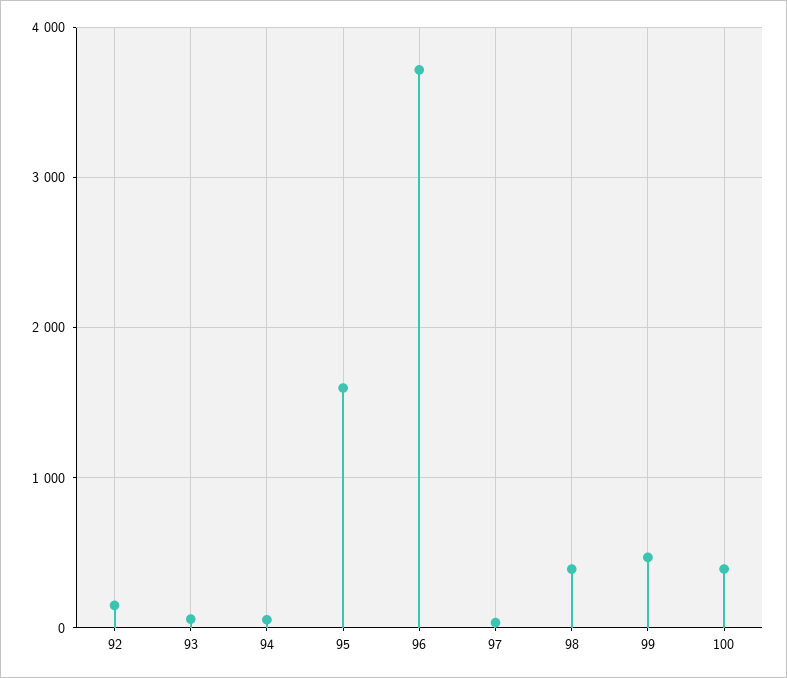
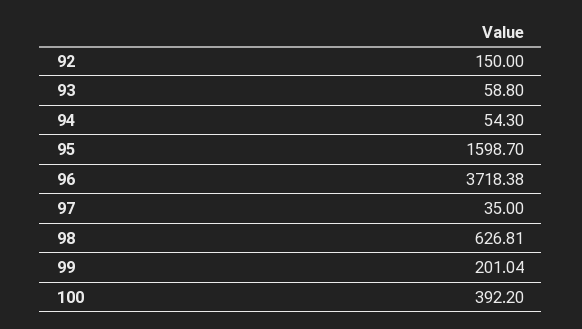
  {
    "92": 150,
    "93": 58.8,
    "94": 54.3,
    "95": 1598.7,
    "96": 3718.38,
    "97": 35,
-   "98": 400,
+   "98": 626.81,
-   "99": 500,
+   "99": 201.04,
    "100": 392.2
  }

